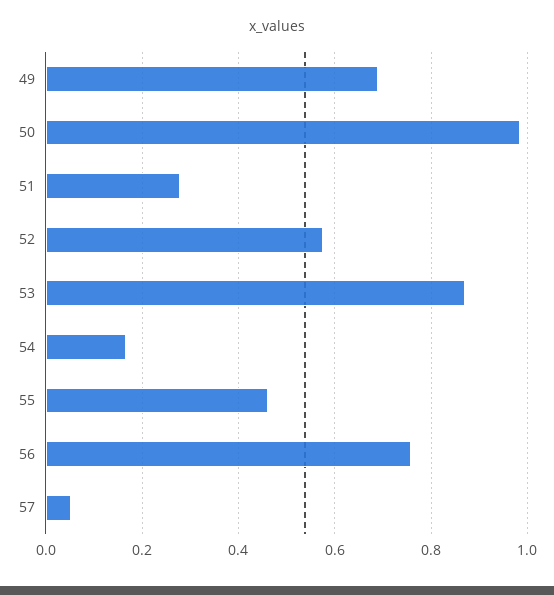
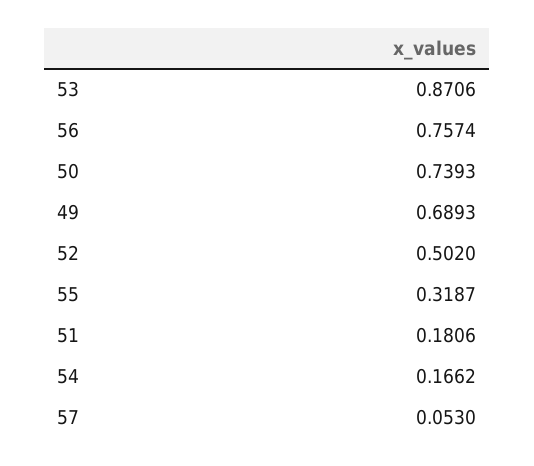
  {
    "49": 0.6893,
-   "50": 0.98,
+   "50": 0.7393,
-   "51": 0.28,
+   "51": 0.1806,
-   "52": 0.58,
+   "52": 0.502,
    "53": 0.8706,
    "54": 0.1662,
-   "55": 0.46,
+   "55": 0.3187,
    "56": 0.7574,
    "57": 0.053
  }

